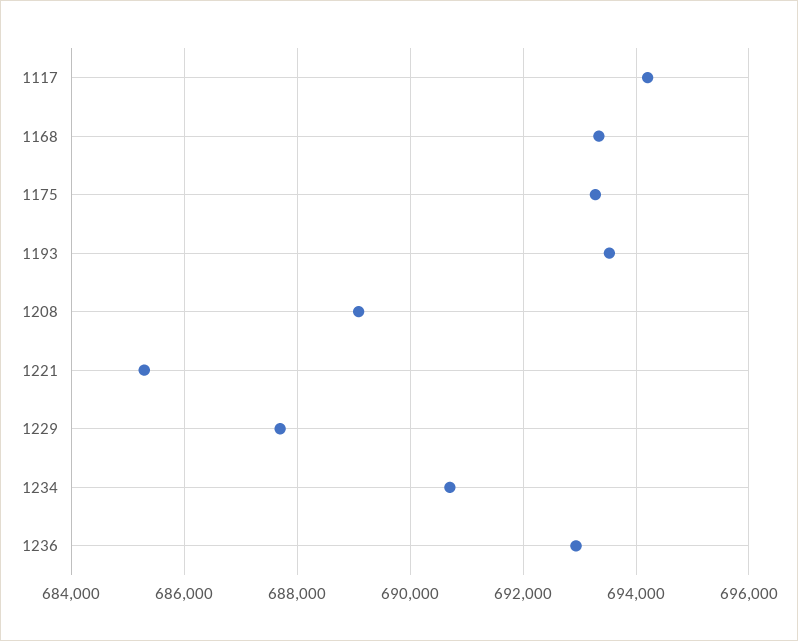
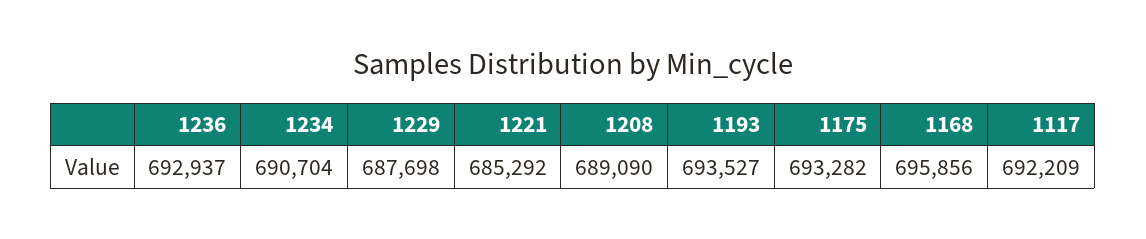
  {
-   "1117": 694200,
+   "1117": 692209,
-   "1168": 693400,
+   "1168": 695856,
    "1175": 693282,
    "1193": 693527,
    "1208": 689090,
    "1221": 685292,
    "1229": 687698,
    "1234": 690704,
    "1236": 692937
  }

